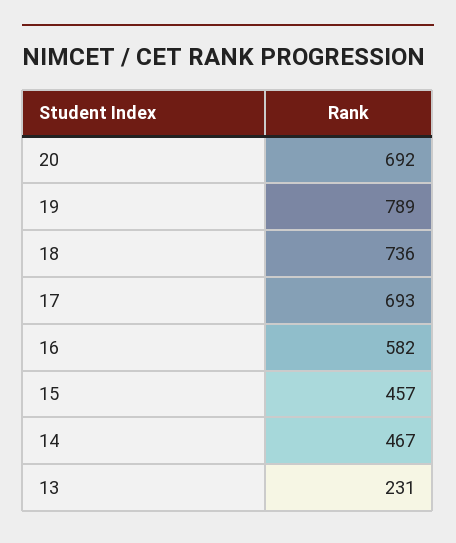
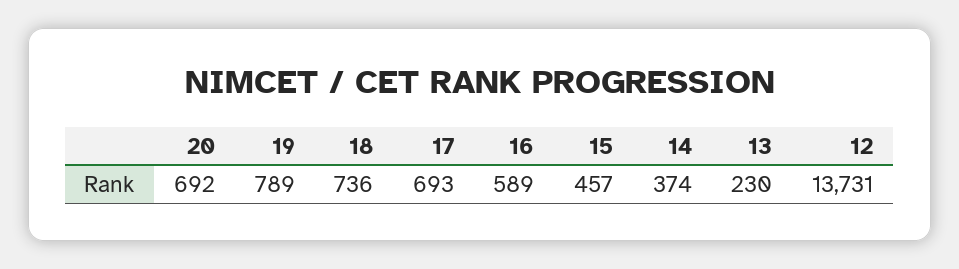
  {
    "20": 692,
    "19": 789,
    "18": 736,
    "17": 693,
-   "16": 582,
+   "16": 589,
    "15": 457,
-   "14": 467,
+   "14": 374,
-   "13": 231
+   "13": 230,
+   "12": 13731
  }

